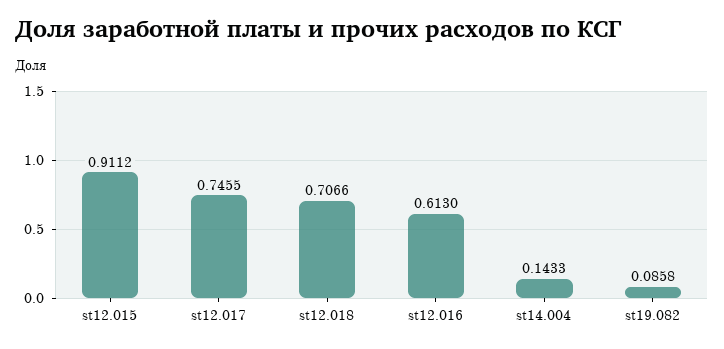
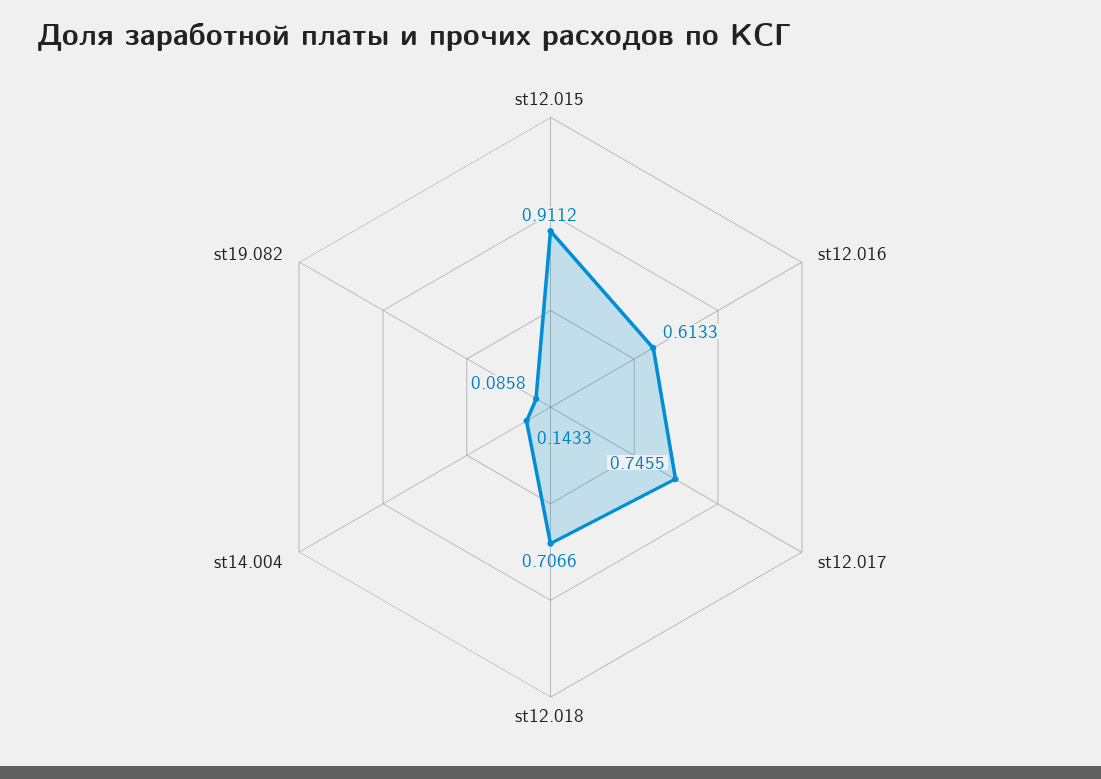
  {
    "st12.015": 0.9112,
    "st12.017": 0.7455,
    "st12.018": 0.7066,
-   "st12.016": 0.613,
+   "st12.016": 0.6133,
    "st14.004": 0.1433,
    "st19.082": 0.0858
  }

